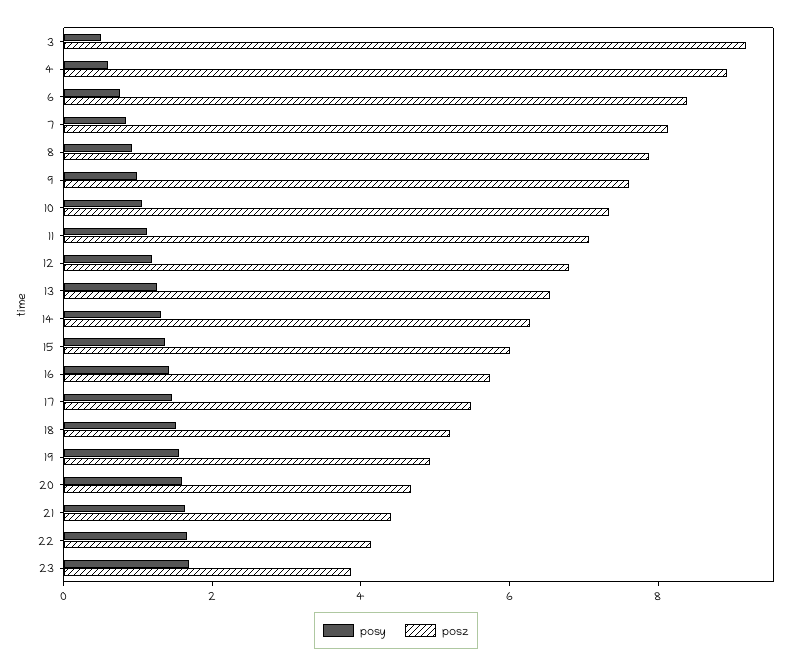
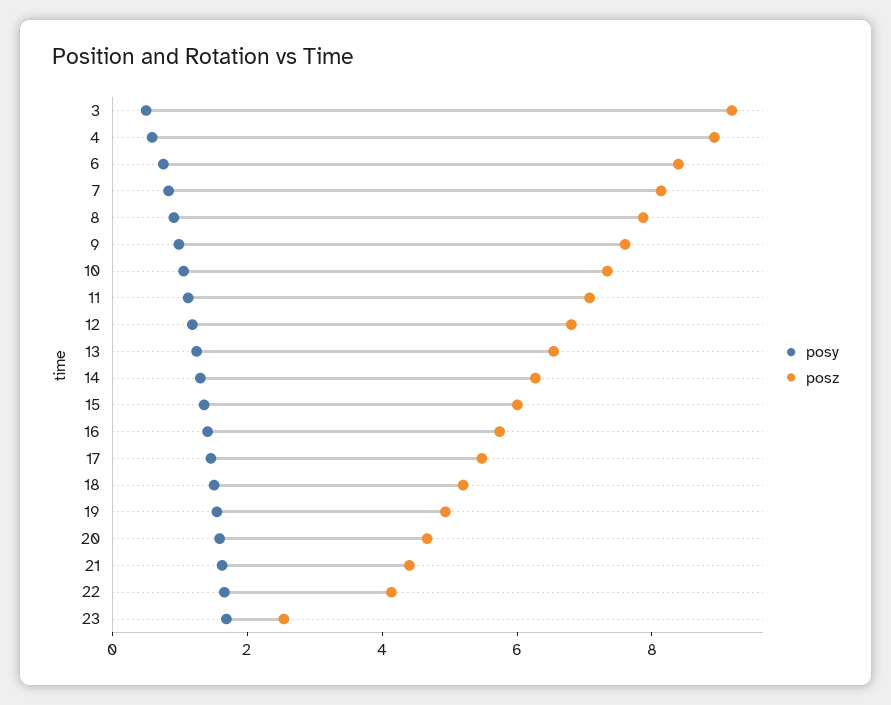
  {
    "posy": {
      "3": 0.5,
      "4": 0.5,
      "6": 1,
      "7": 1,
      "8": 1,
      "9": 1,
      "10": 1,
      "11": 1,
      "12": 1,
      "13": 1,
      "14": 1.5,
      "15": 1.5,
      "16": 1.5,
      "17": 1.5,
      "18": 1.5,
      "19": 1.5,
      "20": 1.5,
      "21": 1.5,
      "22": 1.5,
      "23": 1.5
    },
    "posz": {
      "3": 9,
      "4": 9,
      "6": 8.5,
      "7": 8,
      "8": 8,
      "9": 7.5,
      "10": 7.5,
      "11": 7,
      "12": 7,
      "13": 6.5,
      "14": 6.5,
      "15": 6,
      "16": 5.5,
      "17": 5.5,
      "18": 5,
      "19": 5,
      "20": 4.5,
      "21": 4.5,
      "22": 4,
-     "23": 4
+     "23": 2.5
    }
  }

